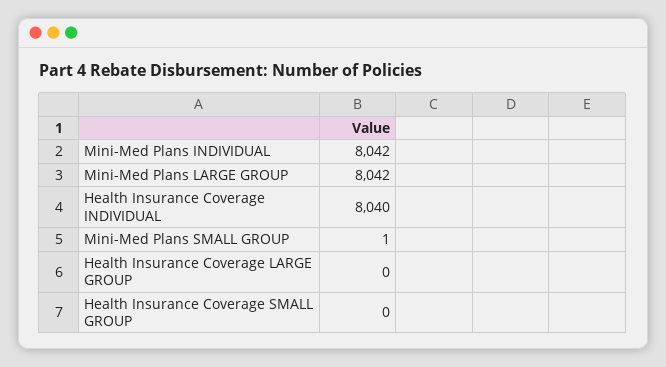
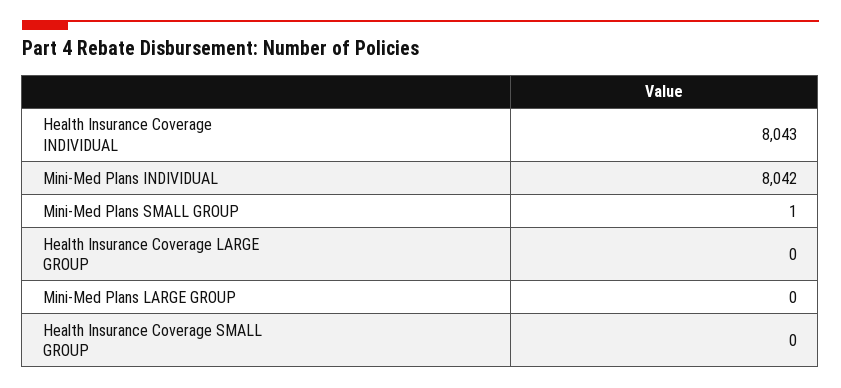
  {
    "Mini-Med Plans INDIVIDUAL": 8042,
-   "Mini-Med Plans LARGE GROUP": 8042,
+   "Mini-Med Plans LARGE GROUP": 0,
-   "Health Insurance Coverage INDIVIDUAL": 8040,
+   "Health Insurance Coverage INDIVIDUAL": 8043,
    "Mini-Med Plans SMALL GROUP": 1,
    "Health Insurance Coverage LARGE GROUP": 0,
    "Health Insurance Coverage SMALL GROUP": 0
  }

